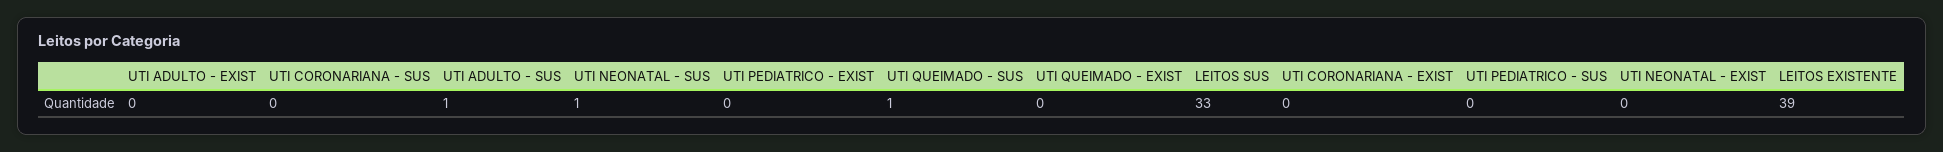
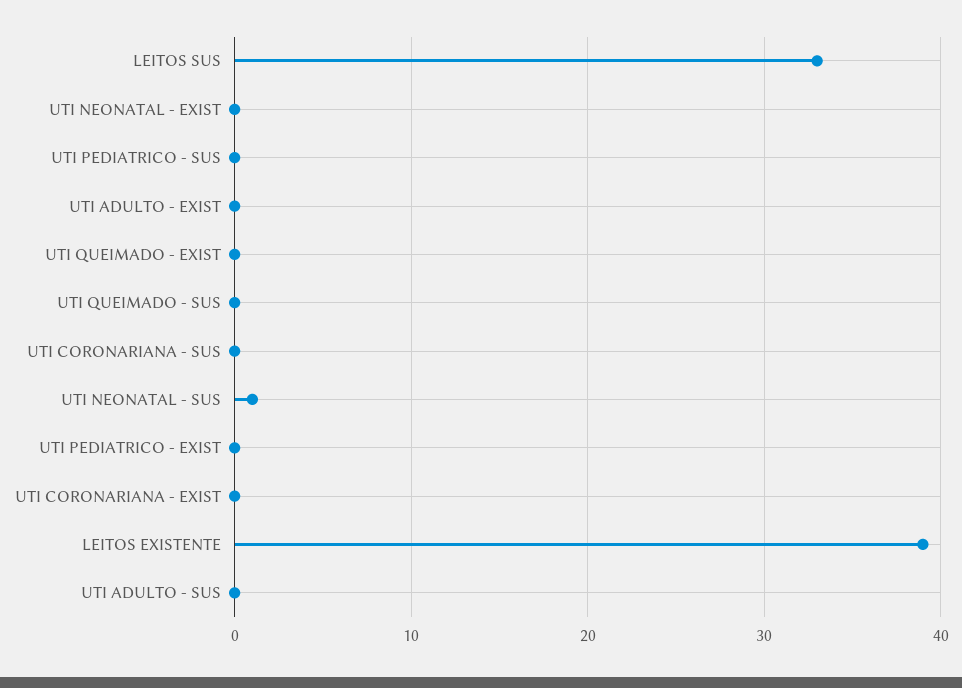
  {
    "UTI ADULTO - EXIST": 0,
    "UTI CORONARIANA - SUS": 0,
-   "UTI ADULTO - SUS": 1,
+   "UTI ADULTO - SUS": 0,
    "UTI NEONATAL - SUS": 1,
    "UTI PEDIATRICO - EXIST": 0,
-   "UTI QUEIMADO - SUS": 1,
+   "UTI QUEIMADO - SUS": 0,
    "UTI QUEIMADO - EXIST": 0,
    "LEITOS SUS": 33,
    "UTI CORONARIANA - EXIST": 0,
    "UTI PEDIATRICO - SUS": 0,
    "UTI NEONATAL - EXIST": 0,
    "LEITOS EXISTENTE": 39
  }

